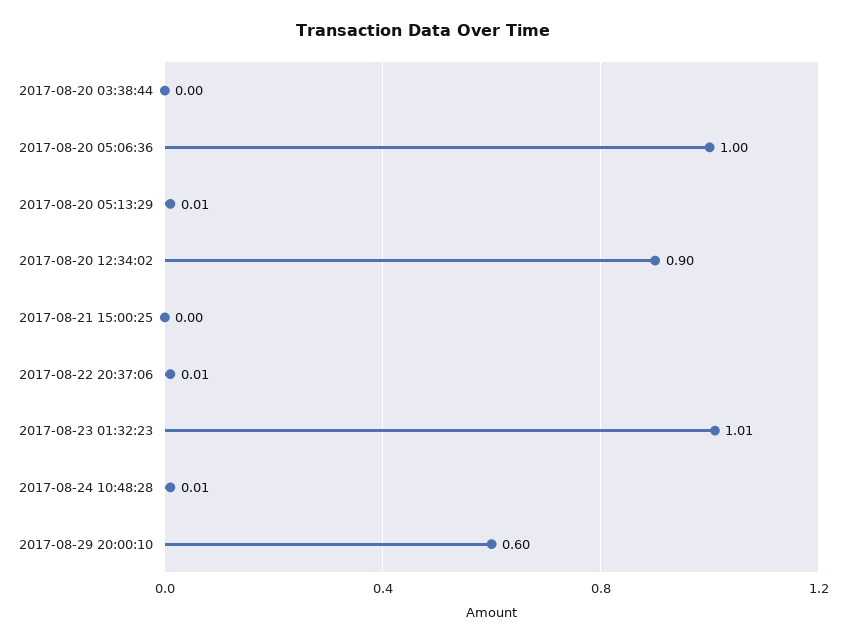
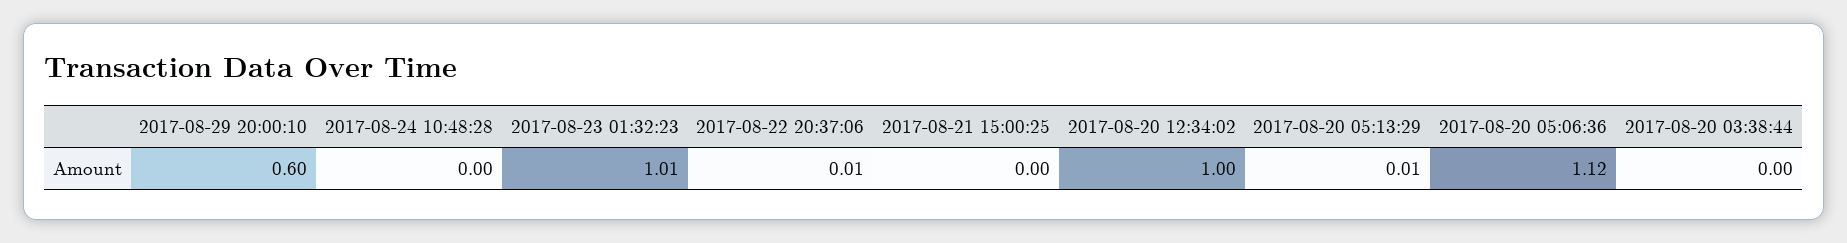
  {
    "2017-08-20 03:38:44": 0,
-   "2017-08-20 05:06:36": 1,
+   "2017-08-20 05:06:36": 1.12,
    "2017-08-20 05:13:29": 0.01,
-   "2017-08-20 12:34:02": 0.9,
+   "2017-08-20 12:34:02": 1,
    "2017-08-21 15:00:25": 0,
    "2017-08-22 20:37:06": 0.01,
    "2017-08-23 01:32:23": 1.01,
-   "2017-08-24 10:48:28": 0.01,
+   "2017-08-24 10:48:28": 0,
    "2017-08-29 20:00:10": 0.6
  }

